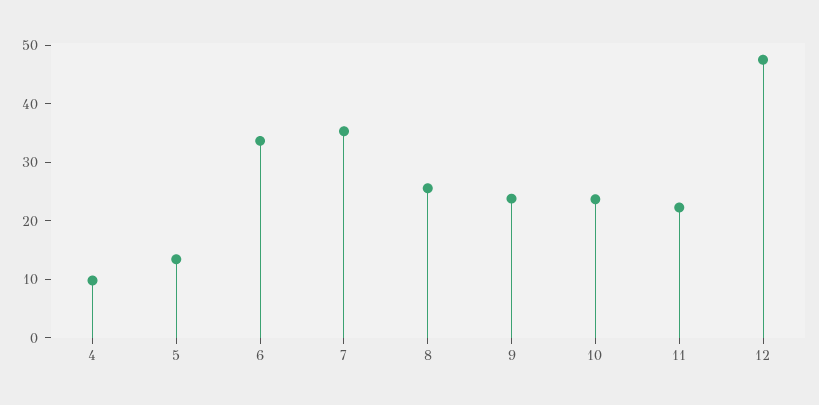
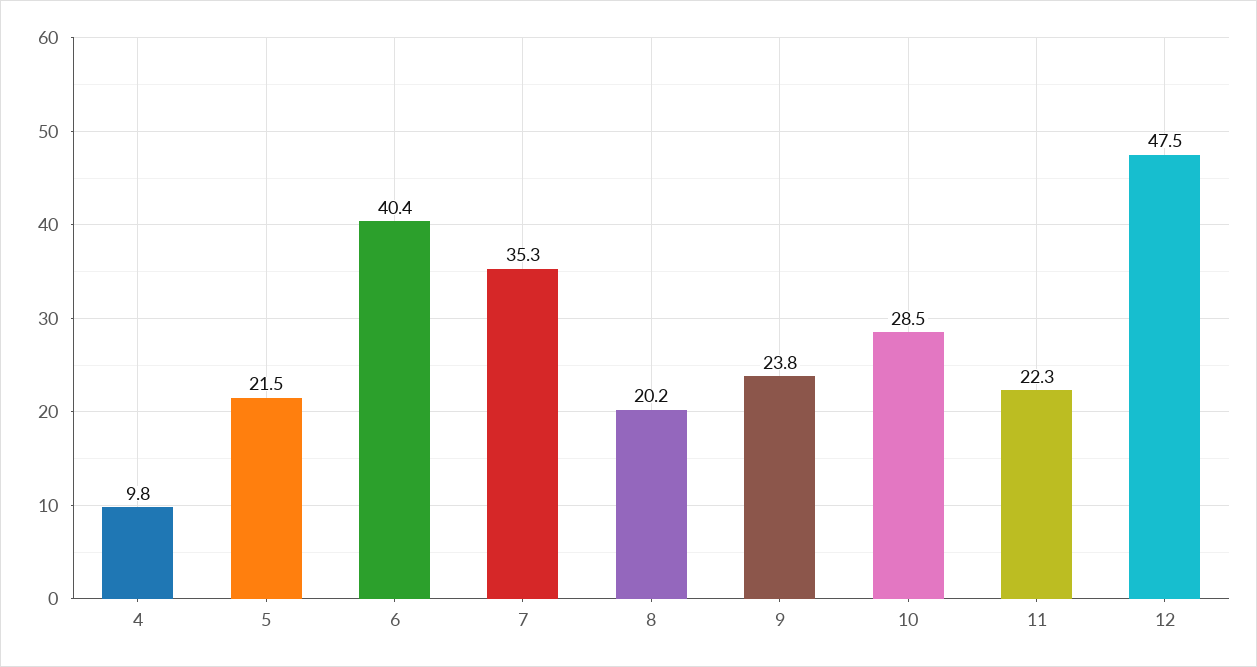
  {
    "4": 9.8,
-   "5": 14,
+   "5": 21.5,
-   "6": 34,
+   "6": 40.4,
    "7": 35.3,
-   "8": 26,
+   "8": 20.2,
    "9": 23.8,
-   "10": 24,
+   "10": 28.5,
    "11": 22.3,
    "12": 47.5
  }

